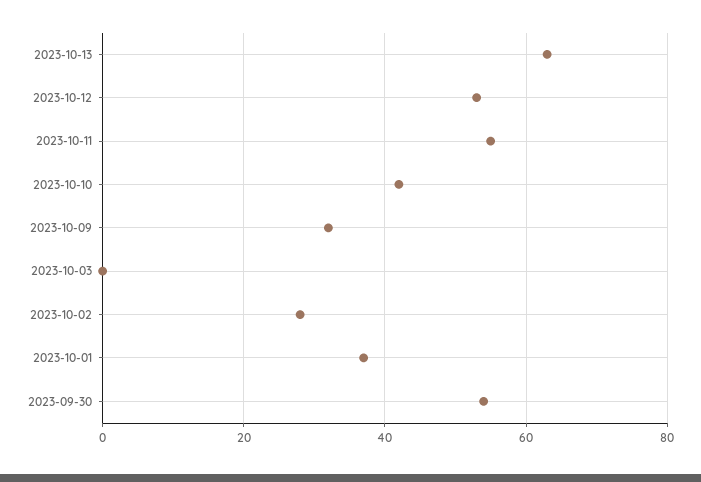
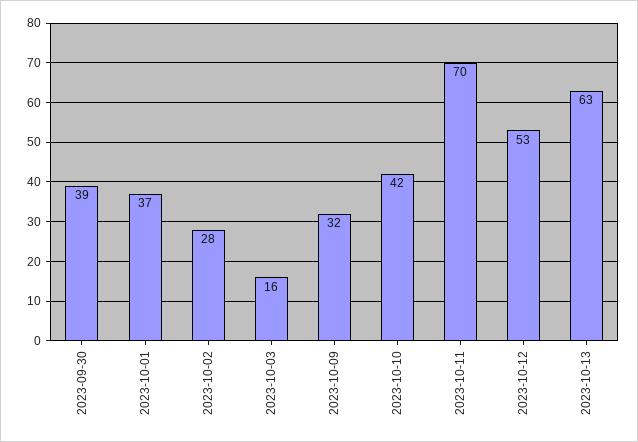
  {
    "2023-10-13": 63,
    "2023-10-12": 53,
-   "2023-10-11": 55,
+   "2023-10-11": 70,
    "2023-10-10": 42,
    "2023-10-09": 32,
-   "2023-10-03": 0,
+   "2023-10-03": 16,
    "2023-10-02": 28,
    "2023-10-01": 37,
-   "2023-09-30": 55
+   "2023-09-30": 39
  }

